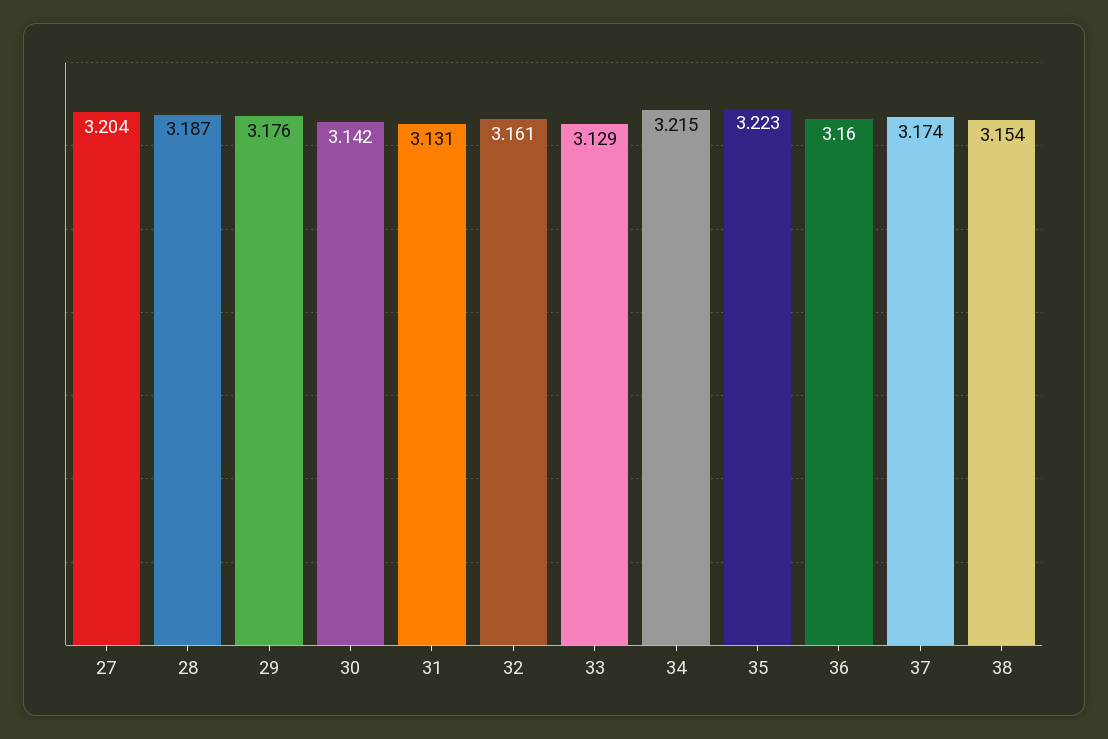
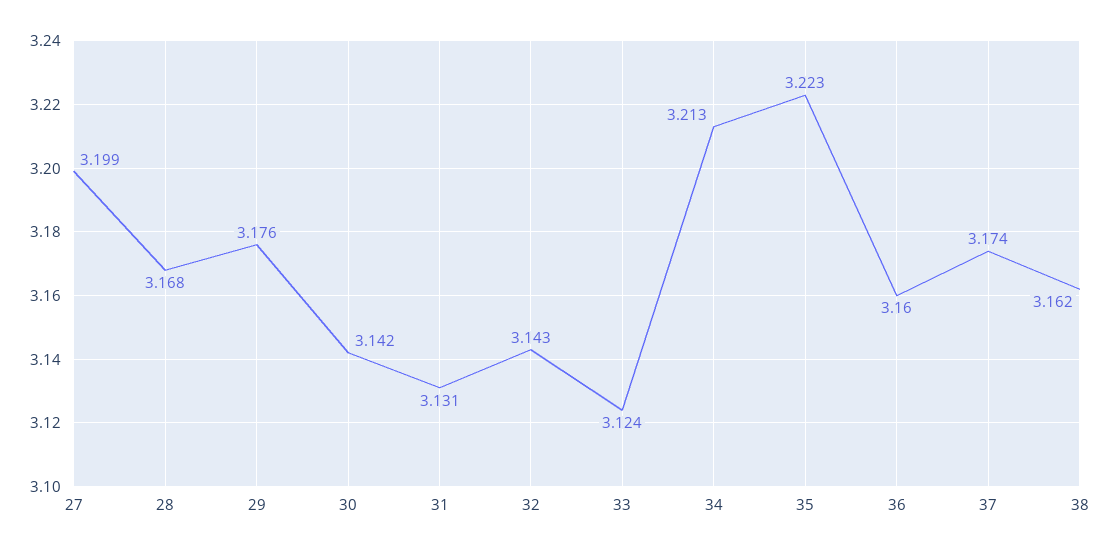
  {
-   "27": 3.204,
+   "27": 3.199,
-   "28": 3.187,
+   "28": 3.168,
    "29": 3.176,
    "30": 3.142,
    "31": 3.131,
-   "32": 3.161,
+   "32": 3.143,
-   "33": 3.129,
+   "33": 3.124,
-   "34": 3.215,
+   "34": 3.213,
    "35": 3.223,
    "36": 3.16,
    "37": 3.174,
-   "38": 3.154
+   "38": 3.162
  }

